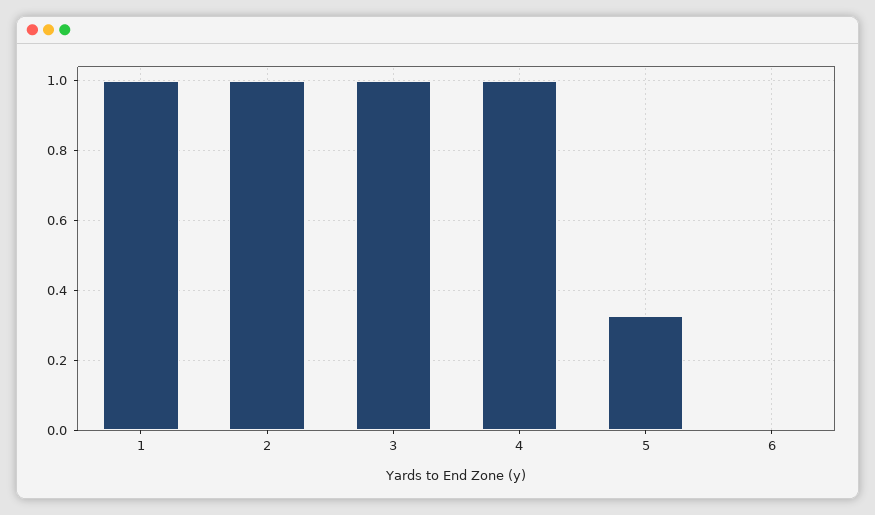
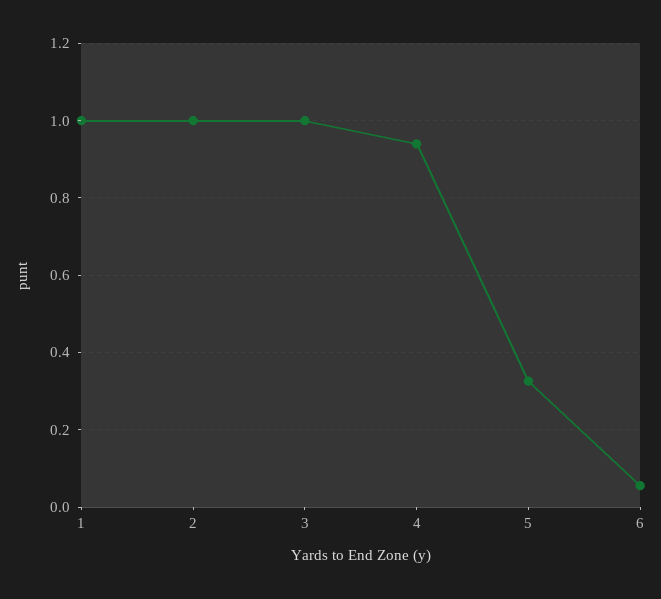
  {
    "1": 1,
    "2": 1,
    "3": 1,
-   "4": 1,
+   "4": 0.94,
    "5": 0.32,
-   "6": 0
+   "6": 0.06
  }

